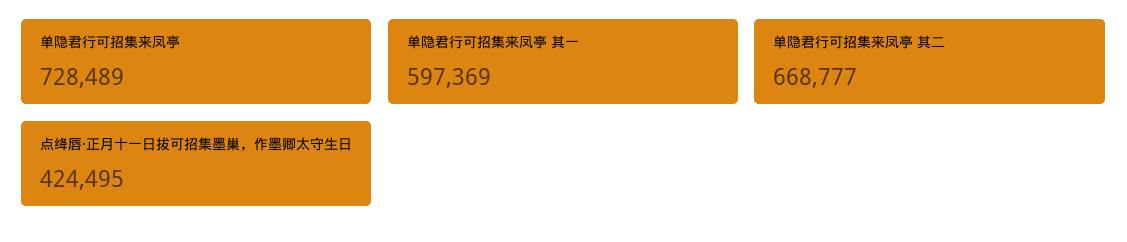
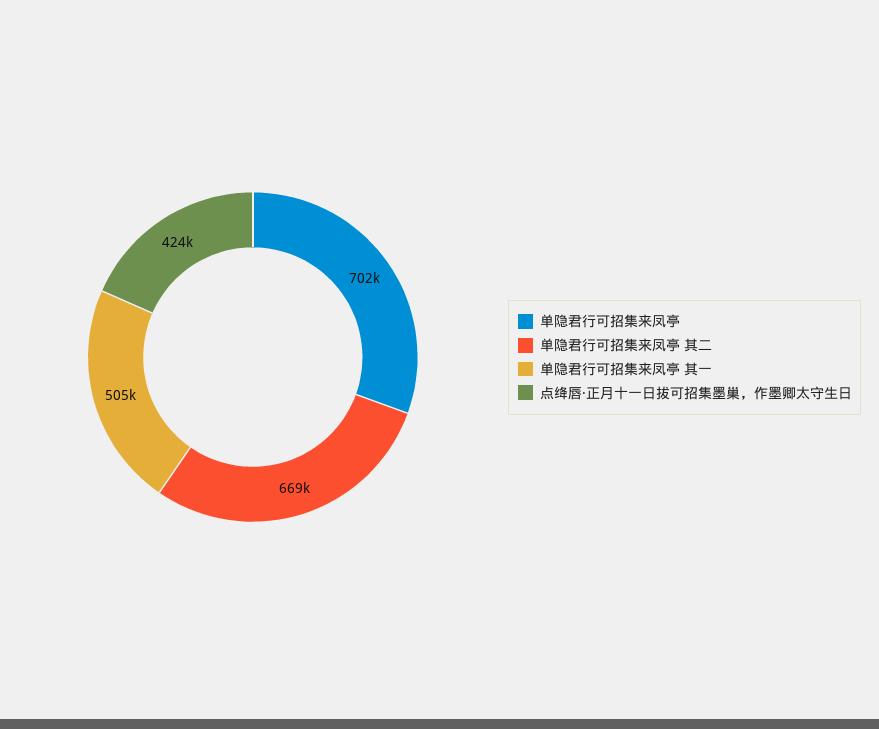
  {
-   "单隐君行可招集来凤亭": 728489,
+   "单隐君行可招集来凤亭": 702000,
-   "单隐君行可招集来凤亭 其一": 597369,
+   "单隐君行可招集来凤亭 其一": 505000,
    "单隐君行可招集来凤亭 其二": 668777,
    "点绛唇·正月十一日拔可招集墨巢，作墨卿太守生日": 424495
  }

